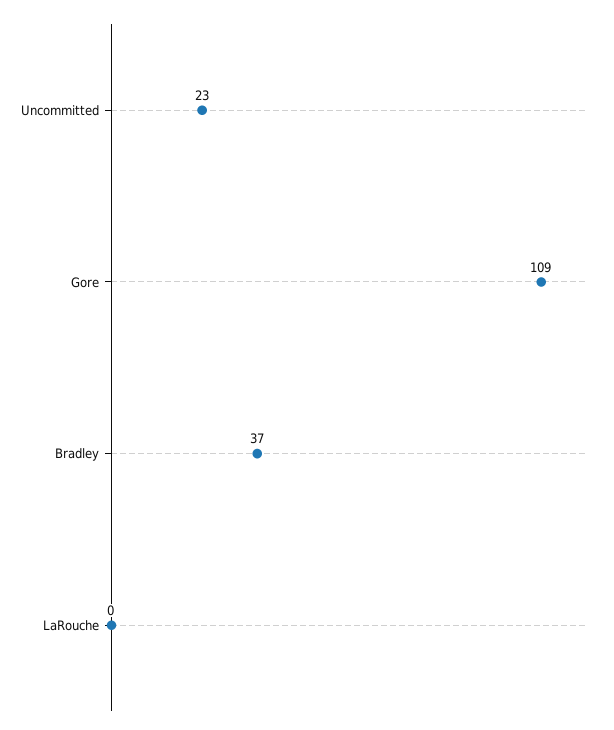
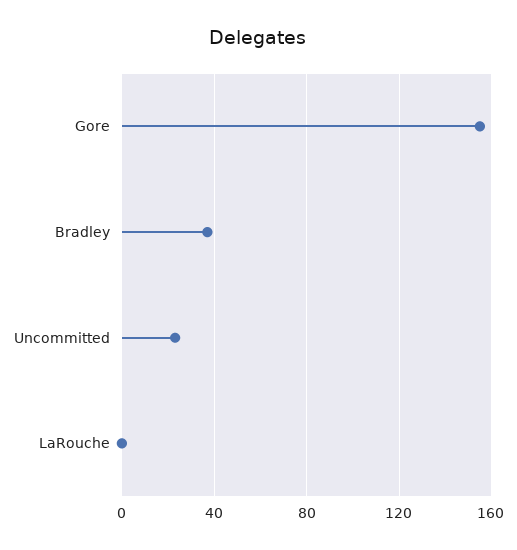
  {
    "Uncommitted": 23,
-   "Gore": 109,
+   "Gore": 155,
    "Bradley": 37,
    "LaRouche": 0
  }

